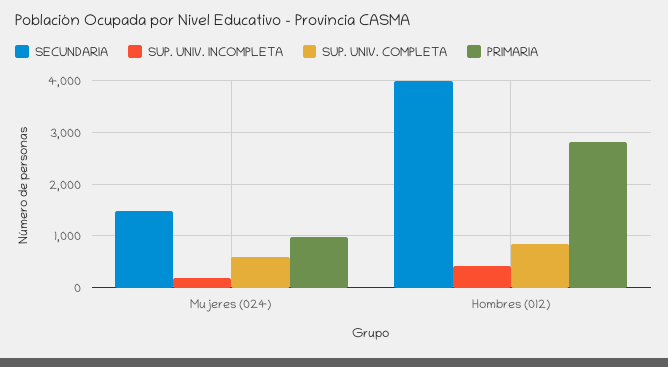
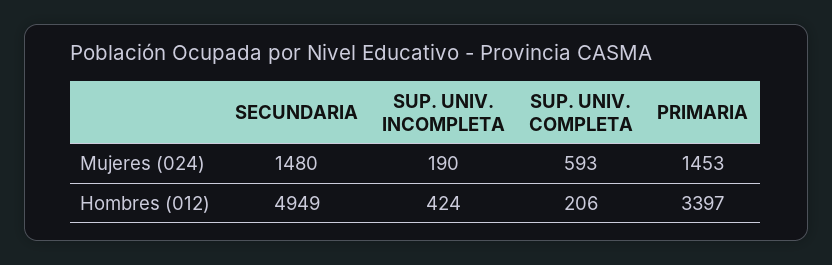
  {
    "SECUNDARIA": {
      "Mujeres (024)": 1480,
-     "Hombres (012)": 4000
+     "Hombres (012)": 4949
    },
    "SUP. UNIV. INCOMPLETA": {
      "Mujeres (024)": 190,
      "Hombres (012)": 424
    },
    "SUP. UNIV. COMPLETA": {
      "Mujeres (024)": 593,
-     "Hombres (012)": 800
+     "Hombres (012)": 206
    },
    "PRIMARIA": {
-     "Mujeres (024)": 1000,
+     "Mujeres (024)": 1453,
-     "Hombres (012)": 2800
+     "Hombres (012)": 3397
    }
  }

